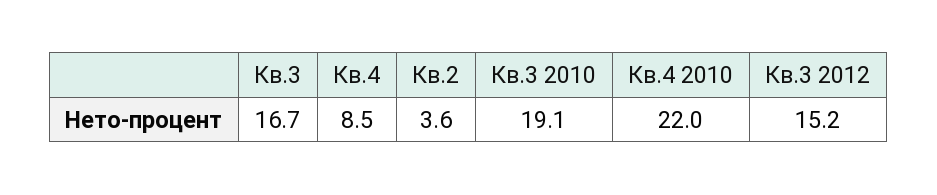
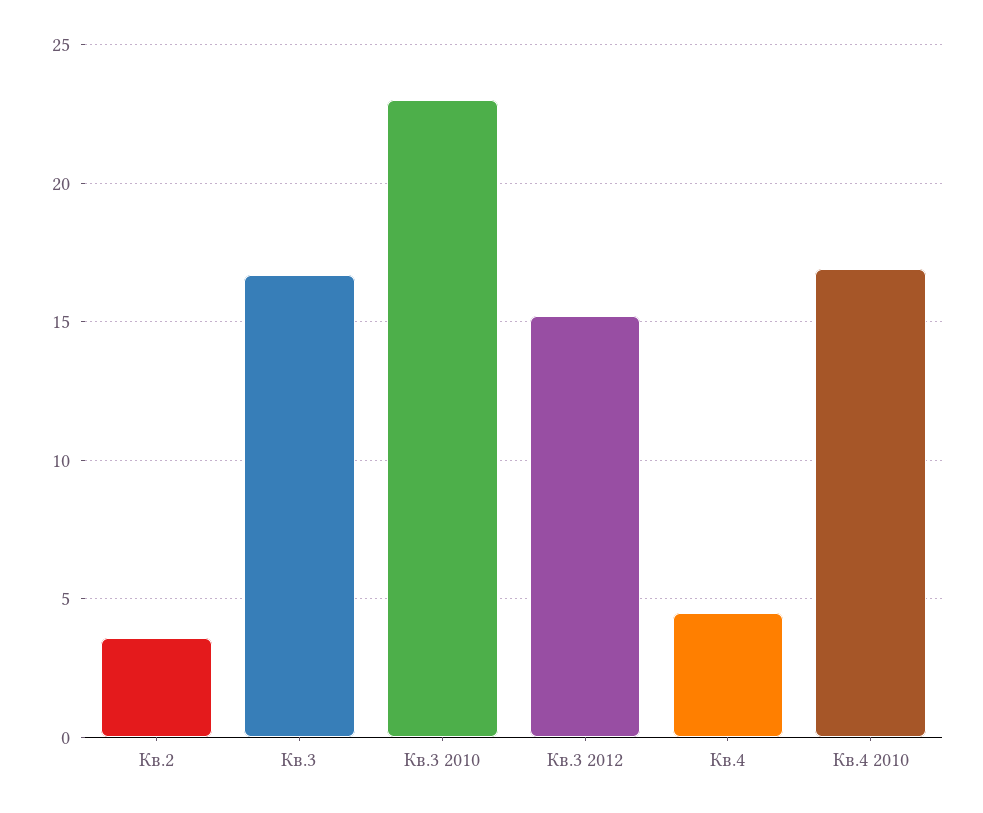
  {
    "Кв.3": 16.7,
-   "Кв.4": 8.5,
+   "Кв.4": 4.5,
    "Кв.2": 3.6,
-   "Кв.3 2010": 19.1,
+   "Кв.3 2010": 23,
-   "Кв.4 2010": 22,
+   "Кв.4 2010": 17,
    "Кв.3 2012": 15.2
  }

